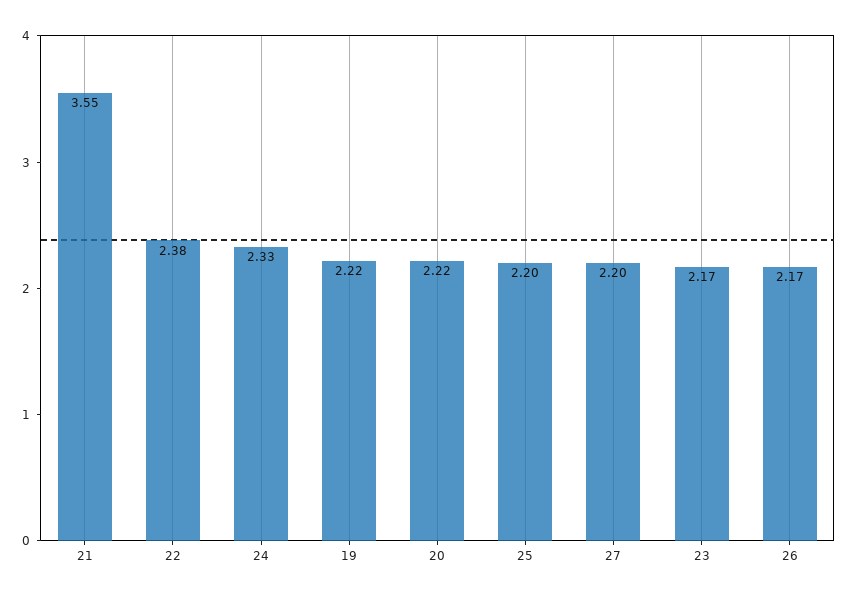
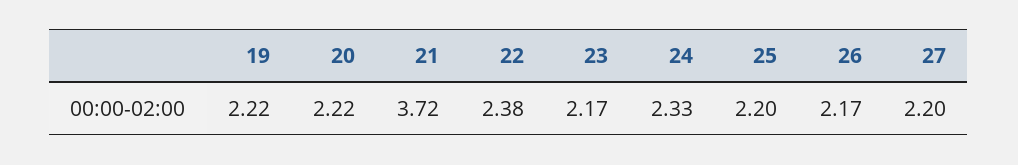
  {
-   "21": 3.55,
+   "21": 3.72,
    "22": 2.38,
    "24": 2.33,
    "19": 2.22,
    "20": 2.22,
    "25": 2.2,
    "27": 2.2,
    "23": 2.17,
    "26": 2.17
  }

